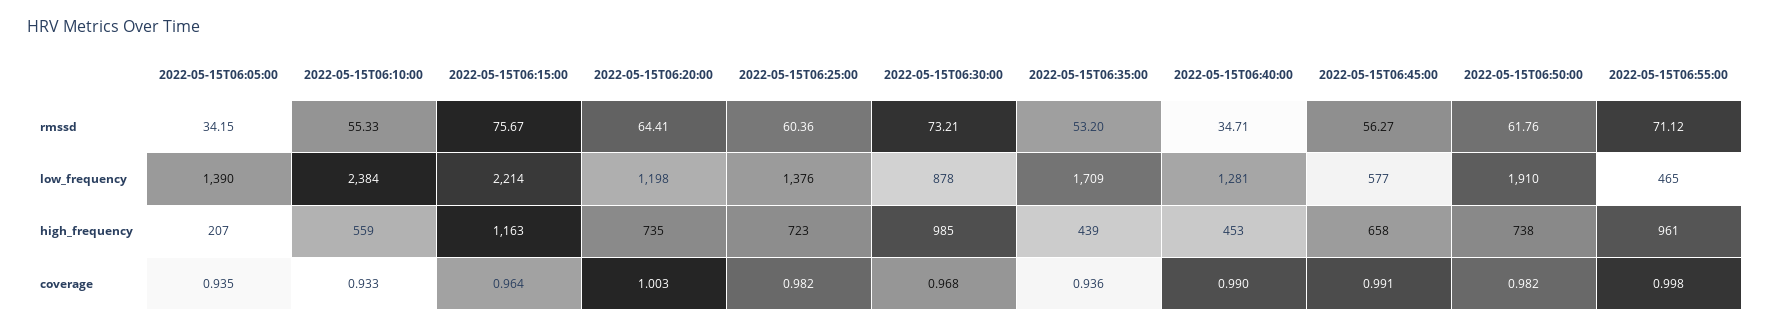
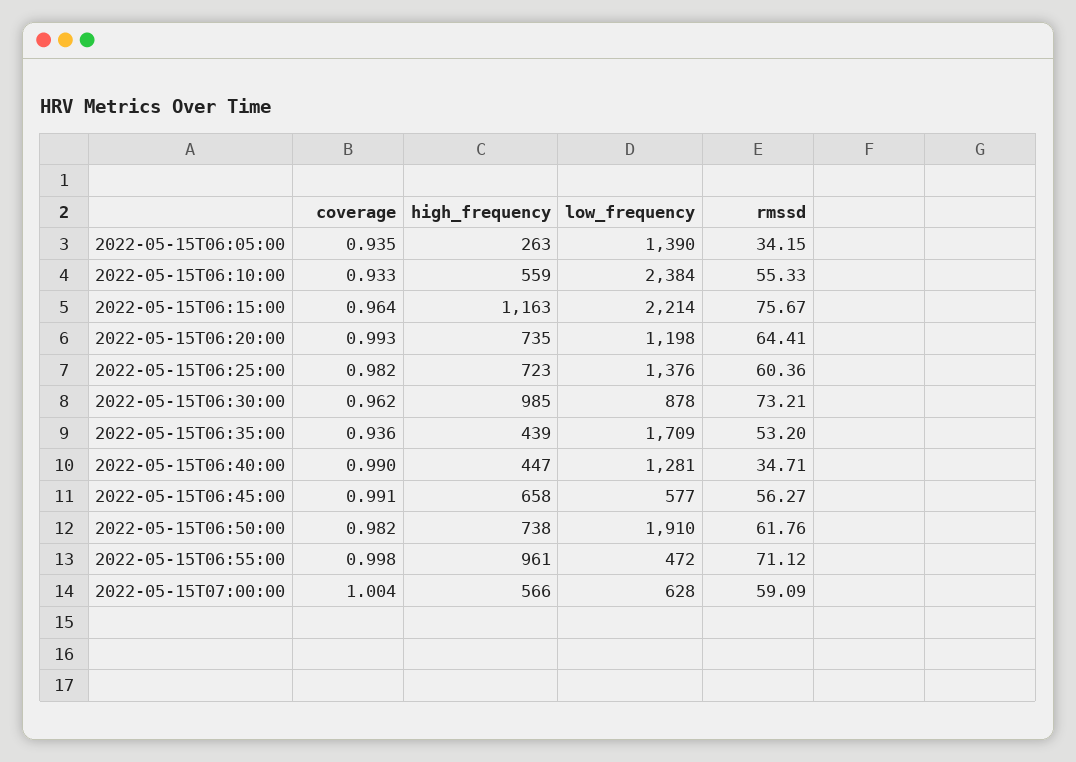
  {
    "2022-05-15T06:05:00": {
      "rmssd": 34.15,
      "low_frequency": 1390,
-     "high_frequency": 207,
+     "high_frequency": 263,
      "coverage": 0.935
    },
    "2022-05-15T06:10:00": {
      "rmssd": 55.33,
      "low_frequency": 2384,
      "high_frequency": 559,
      "coverage": 0.933
    },
    "2022-05-15T06:15:00": {
      "rmssd": 75.67,
      "low_frequency": 2214,
      "high_frequency": 1163,
      "coverage": 0.964
    },
    "2022-05-15T06:20:00": {
      "rmssd": 64.41,
      "low_frequency": 1198,
      "high_frequency": 735,
-     "coverage": 1.003
+     "coverage": 0.993
    },
    "2022-05-15T06:25:00": {
      "rmssd": 60.36,
      "low_frequency": 1376,
      "high_frequency": 723,
      "coverage": 0.982
    },
    "2022-05-15T06:30:00": {
      "rmssd": 73.21,
      "low_frequency": 878,
      "high_frequency": 985,
-     "coverage": 0.968
+     "coverage": 0.962
    },
    "2022-05-15T06:35:00": {
      "rmssd": 53.2,
      "low_frequency": 1709,
      "high_frequency": 439,
      "coverage": 0.936
    },
    "2022-05-15T06:40:00": {
      "rmssd": 34.71,
      "low_frequency": 1281,
-     "high_frequency": 453,
+     "high_frequency": 447,
      "coverage": 0.99
    },
    "2022-05-15T06:45:00": {
      "rmssd": 56.27,
      "low_frequency": 577,
      "high_frequency": 658,
      "coverage": 0.991
    },
    "2022-05-15T06:50:00": {
      "rmssd": 61.76,
      "low_frequency": 1910,
      "high_frequency": 738,
      "coverage": 0.982
    },
    "2022-05-15T06:55:00": {
      "rmssd": 71.12,
-     "low_frequency": 465,
+     "low_frequency": 472,
      "high_frequency": 961,
      "coverage": 0.998
-   }
+   },
+   "2022-05-15T07:00:00": {
+     "coverage": 1.004,
+     "high_frequency": 566,
+     "low_frequency": 628,
+     "rmssd": 59.09
+   }
  }

